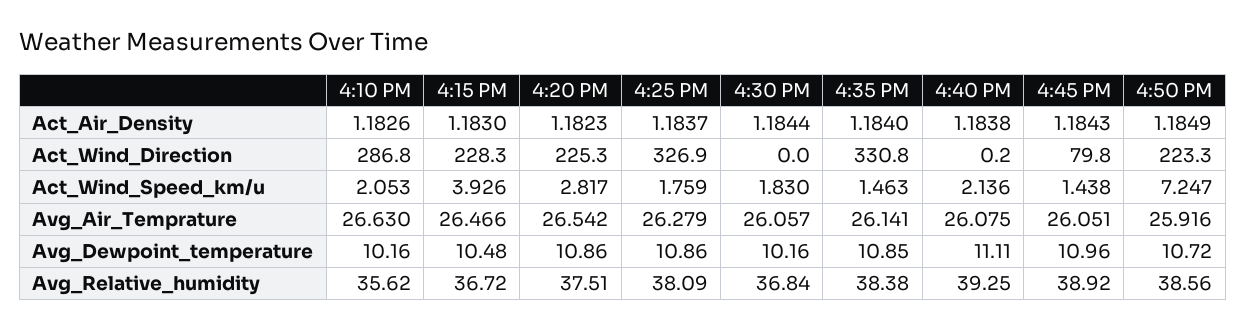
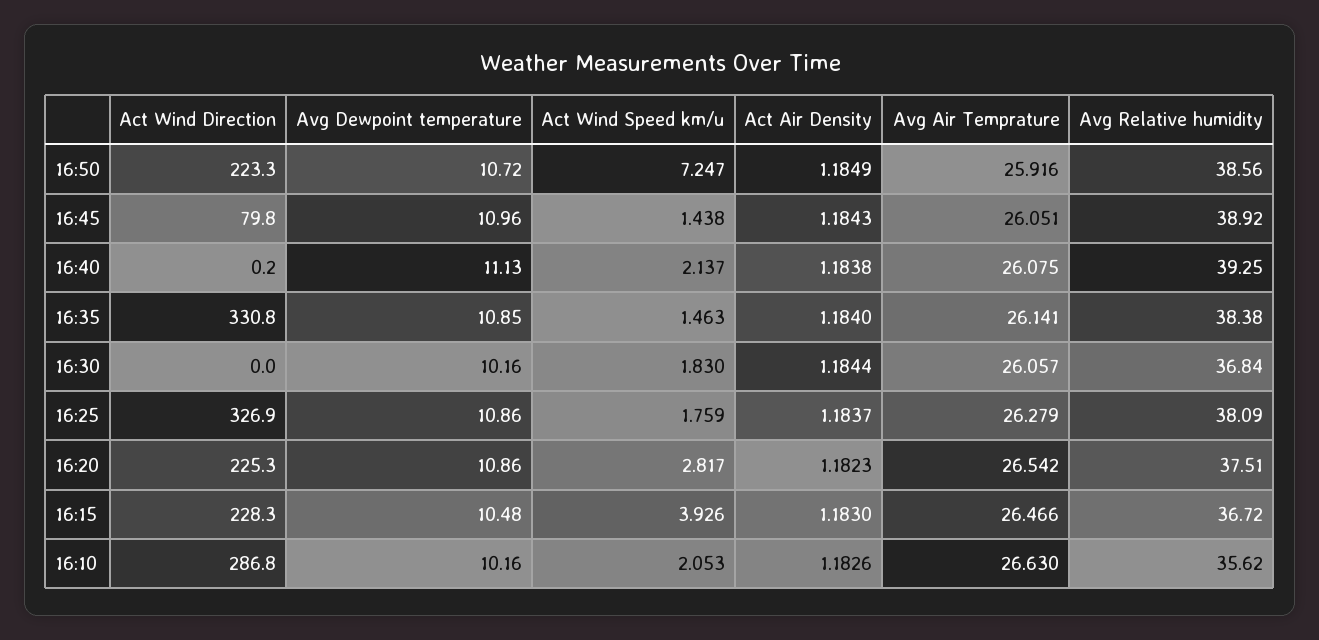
  {
    "4:10 PM": {
      "Act_Air_Density": 1.1826,
      "Act_Wind_Direction": 286.8,
      "Act_Wind_Speed_km/u": 2.053,
      "Avg_Air_Temprature": 26.63,
      "Avg_Dewpoint_temperature": 10.16,
      "Avg_Relative_humidity": 35.62
    },
    "4:15 PM": {
      "Act_Air_Density": 1.183,
      "Act_Wind_Direction": 228.3,
      "Act_Wind_Speed_km/u": 3.926,
      "Avg_Air_Temprature": 26.466,
      "Avg_Dewpoint_temperature": 10.48,
      "Avg_Relative_humidity": 36.72
    },
    "4:20 PM": {
      "Act_Air_Density": 1.1823,
      "Act_Wind_Direction": 225.3,
      "Act_Wind_Speed_km/u": 2.817,
      "Avg_Air_Temprature": 26.542,
      "Avg_Dewpoint_temperature": 10.86,
      "Avg_Relative_humidity": 37.51
    },
    "4:25 PM": {
      "Act_Air_Density": 1.1837,
      "Act_Wind_Direction": 326.9,
      "Act_Wind_Speed_km/u": 1.759,
      "Avg_Air_Temprature": 26.279,
      "Avg_Dewpoint_temperature": 10.86,
      "Avg_Relative_humidity": 38.09
    },
    "4:30 PM": {
      "Act_Air_Density": 1.1844,
      "Act_Wind_Direction": 0,
      "Act_Wind_Speed_km/u": 1.83,
      "Avg_Air_Temprature": 26.057,
      "Avg_Dewpoint_temperature": 10.16,
      "Avg_Relative_humidity": 36.84
    },
    "4:35 PM": {
      "Act_Air_Density": 1.184,
      "Act_Wind_Direction": 330.8,
      "Act_Wind_Speed_km/u": 1.463,
      "Avg_Air_Temprature": 26.141,
      "Avg_Dewpoint_temperature": 10.85,
      "Avg_Relative_humidity": 38.38
    },
    "4:40 PM": {
      "Act_Air_Density": 1.1838,
      "Act_Wind_Direction": 0.2,
-     "Act_Wind_Speed_km/u": 2.136,
+     "Act_Wind_Speed_km/u": 2.137,
      "Avg_Air_Temprature": 26.075,
-     "Avg_Dewpoint_temperature": 11.11,
+     "Avg_Dewpoint_temperature": 11.13,
      "Avg_Relative_humidity": 39.25
    },
    "4:45 PM": {
      "Act_Air_Density": 1.1843,
      "Act_Wind_Direction": 79.8,
      "Act_Wind_Speed_km/u": 1.438,
      "Avg_Air_Temprature": 26.051,
      "Avg_Dewpoint_temperature": 10.96,
      "Avg_Relative_humidity": 38.92
    },
    "4:50 PM": {
      "Act_Air_Density": 1.1849,
      "Act_Wind_Direction": 223.3,
      "Act_Wind_Speed_km/u": 7.247,
      "Avg_Air_Temprature": 25.916,
      "Avg_Dewpoint_temperature": 10.72,
      "Avg_Relative_humidity": 38.56
    }
  }

